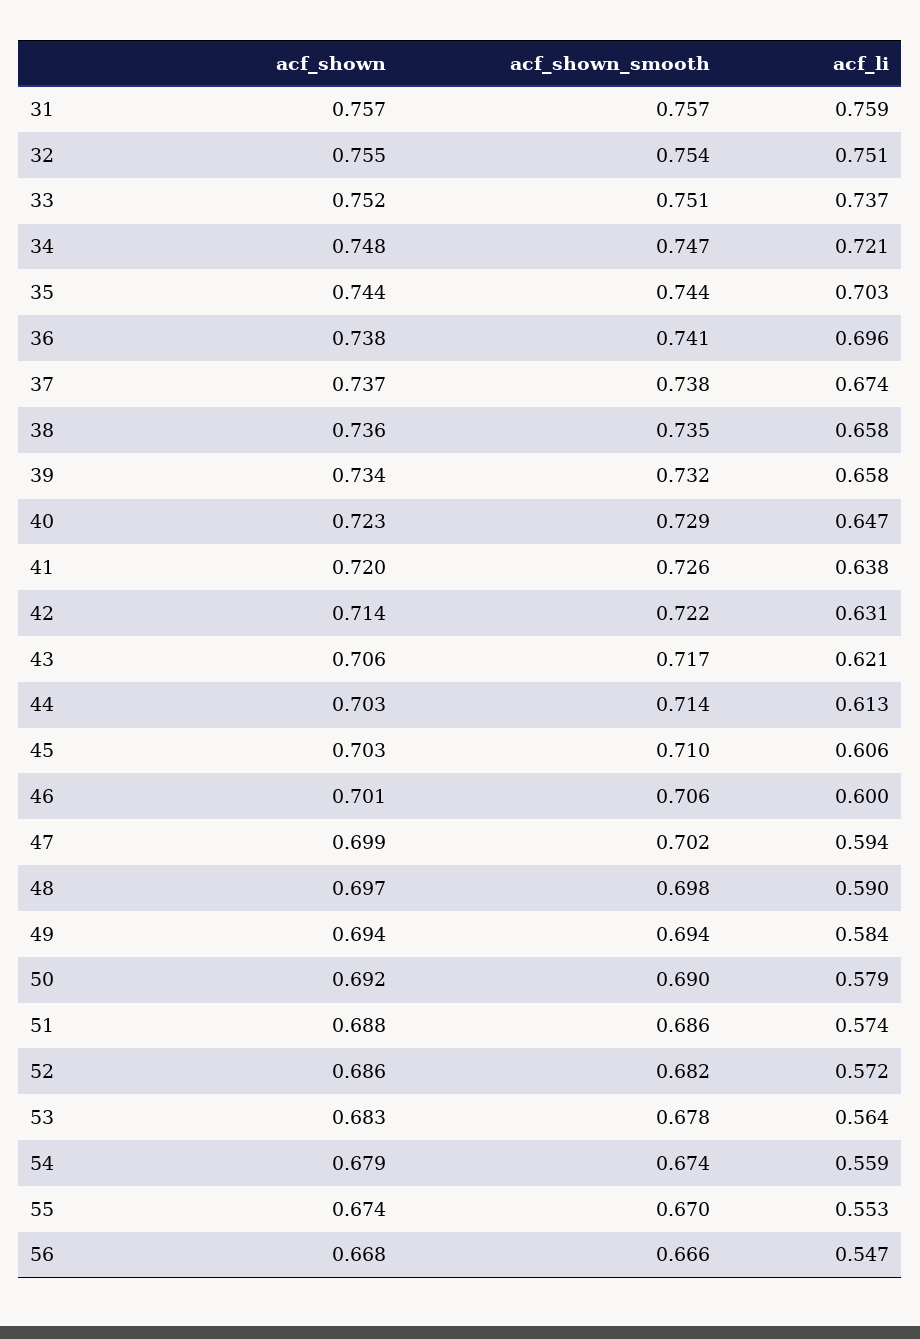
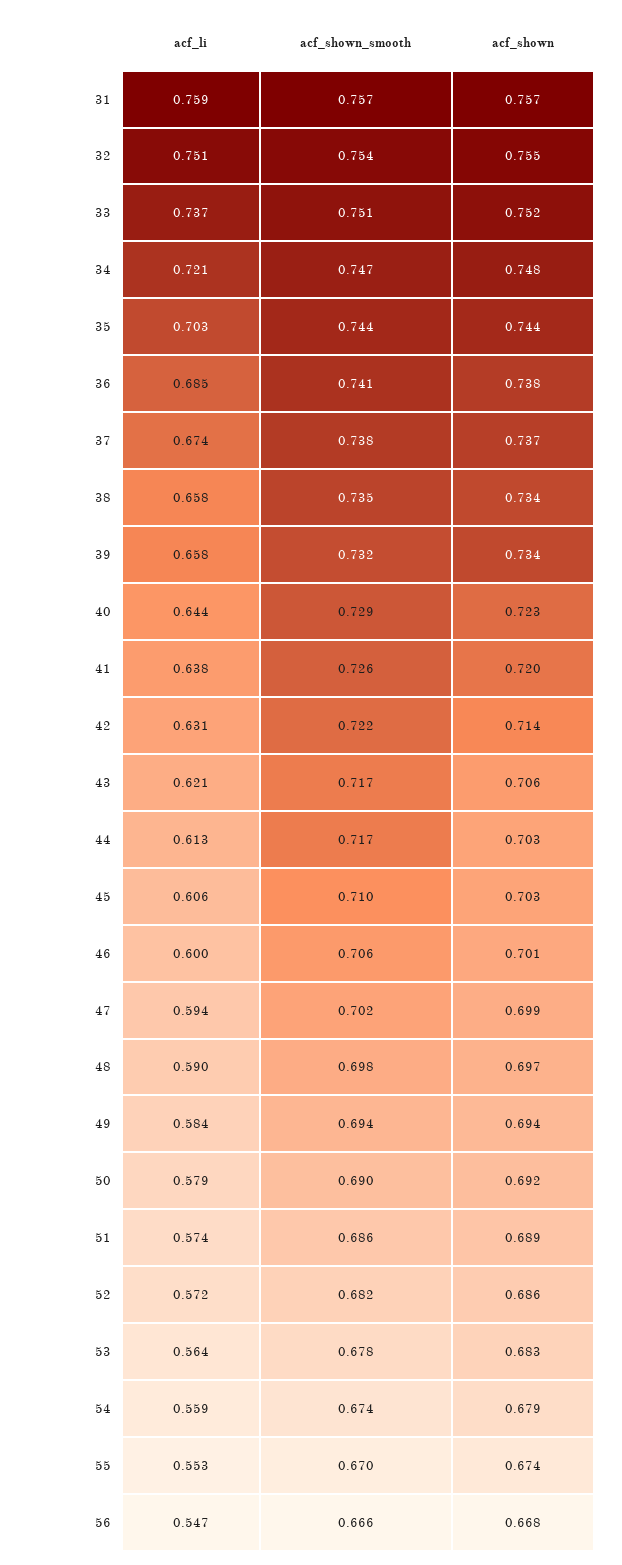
  {
    "acf_shown": {
      "31": 0.757,
      "32": 0.755,
      "33": 0.752,
      "34": 0.748,
      "35": 0.744,
      "36": 0.738,
      "37": 0.737,
-     "38": 0.736,
+     "38": 0.734,
      "39": 0.734,
      "40": 0.723,
      "41": 0.72,
      "42": 0.714,
      "43": 0.706,
      "44": 0.703,
      "45": 0.703,
      "46": 0.701,
      "47": 0.699,
      "48": 0.697,
      "49": 0.694,
      "50": 0.692,
-     "51": 0.688,
+     "51": 0.689,
      "52": 0.686,
      "53": 0.683,
      "54": 0.679,
      "55": 0.674,
      "56": 0.668
    },
    "acf_shown_smooth": {
      "31": 0.757,
      "32": 0.754,
      "33": 0.751,
      "34": 0.747,
      "35": 0.744,
      "36": 0.741,
      "37": 0.738,
      "38": 0.735,
      "39": 0.732,
      "40": 0.729,
      "41": 0.726,
      "42": 0.722,
      "43": 0.717,
-     "44": 0.714,
+     "44": 0.717,
      "45": 0.71,
      "46": 0.706,
      "47": 0.702,
      "48": 0.698,
      "49": 0.694,
      "50": 0.69,
      "51": 0.686,
      "52": 0.682,
      "53": 0.678,
      "54": 0.674,
      "55": 0.67,
      "56": 0.666
    },
    "acf_li": {
      "31": 0.759,
      "32": 0.751,
      "33": 0.737,
      "34": 0.721,
      "35": 0.703,
-     "36": 0.696,
+     "36": 0.685,
      "37": 0.674,
      "38": 0.658,
      "39": 0.658,
-     "40": 0.647,
+     "40": 0.644,
      "41": 0.638,
      "42": 0.631,
      "43": 0.621,
      "44": 0.613,
      "45": 0.606,
      "46": 0.6,
      "47": 0.594,
      "48": 0.59,
      "49": 0.584,
      "50": 0.579,
      "51": 0.574,
      "52": 0.572,
      "53": 0.564,
      "54": 0.559,
      "55": 0.553,
      "56": 0.547
    }
  }

